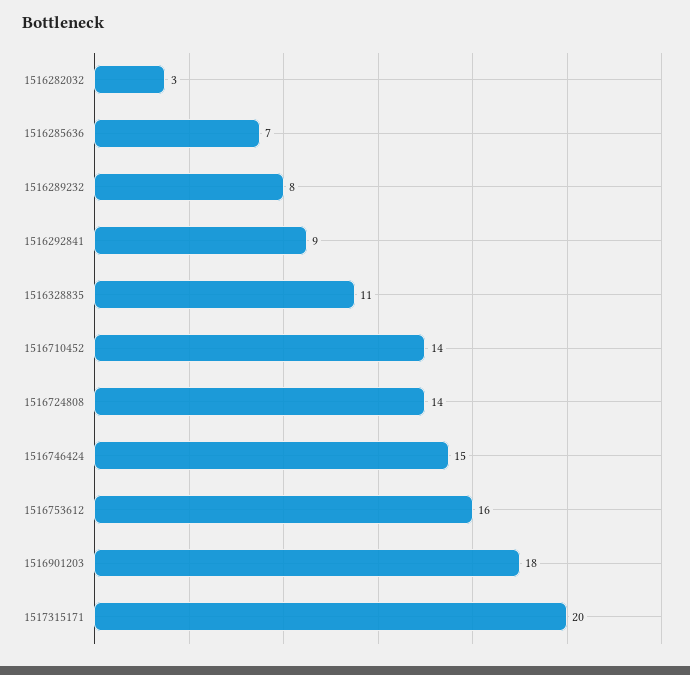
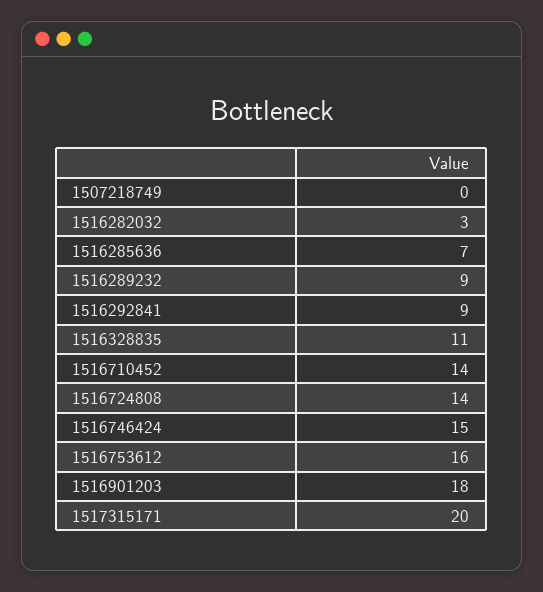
  {
    "1516282032": 3,
    "1516285636": 7,
-   "1516289232": 8,
+   "1516289232": 9,
    "1516292841": 9,
    "1516328835": 11,
    "1516710452": 14,
    "1516724808": 14,
    "1516746424": 15,
    "1516753612": 16,
    "1516901203": 18,
-   "1517315171": 20
+   "1517315171": 20,
+   "1507218749": 0
  }

